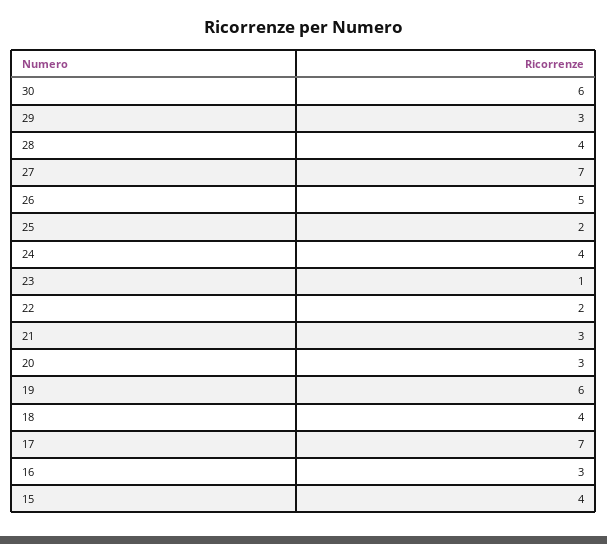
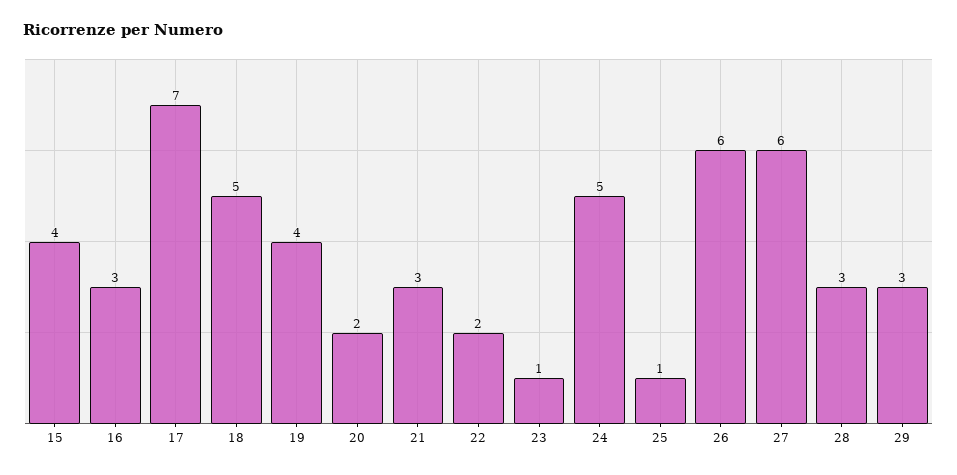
  {
-   "30": 6,
    "29": 3,
-   "28": 4,
+   "28": 3,
-   "27": 7,
+   "27": 6,
-   "26": 5,
+   "26": 6,
-   "25": 2,
+   "25": 1,
-   "24": 4,
+   "24": 5,
    "23": 1,
    "22": 2,
    "21": 3,
-   "20": 3,
+   "20": 2,
-   "19": 6,
+   "19": 4,
-   "18": 4,
+   "18": 5,
    "17": 7,
    "16": 3,
    "15": 4
  }

